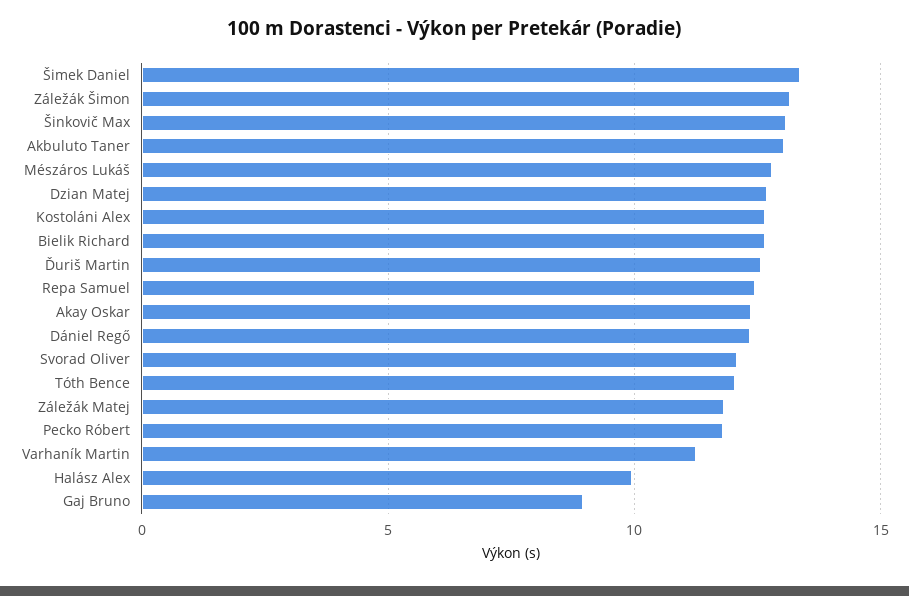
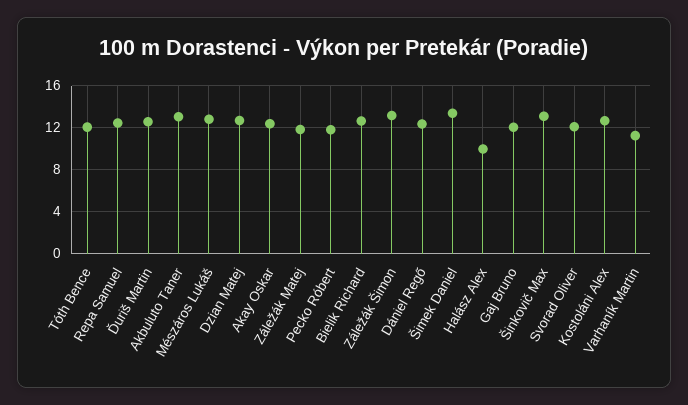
  {
    "Šimek Daniel": 13.5,
    "Záležák Šimon": 13,
    "Šinkovič Max": 13,
    "Akbuluto Taner": 13,
    "Mészáros Lukáš": 13,
    "Dzian Matej": 12.5,
    "Kostoláni Alex": 12.5,
    "Bielik Richard": 12.5,
    "Ďuriš Martin": 12.5,
    "Repa Samuel": 12.5,
    "Akay Oskar": 12.5,
    "Dániel Regő": 12.5,
    "Svorad Oliver": 12,
    "Tóth Bence": 12,
    "Záležák Matej": 12,
    "Pecko Róbert": 12,
    "Varhaník Martin": 11,
    "Halász Alex": 10,
-   "Gaj Bruno": 9
+   "Gaj Bruno": 12
  }

